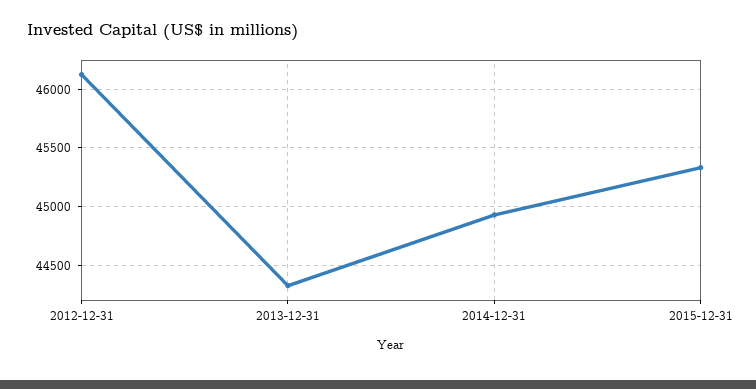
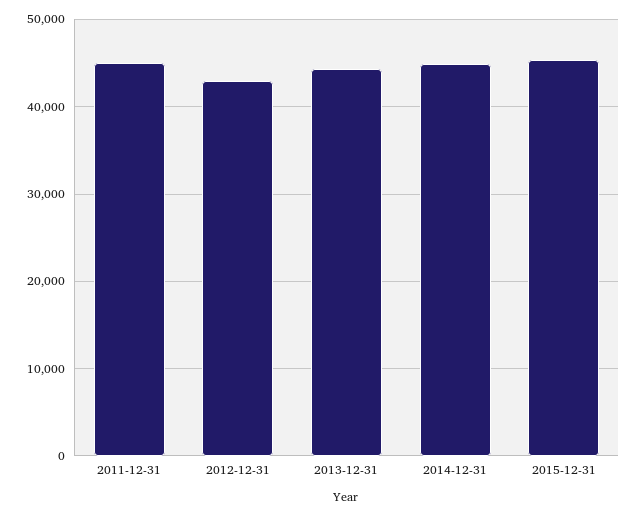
  {
-   "2012-12-31": 46100,
+   "2012-12-31": 43000,
    "2013-12-31": 44300,
    "2014-12-31": 44900,
-   "2015-12-31": 45300
+   "2015-12-31": 45300,
+   "2011-12-31": 45000
  }

